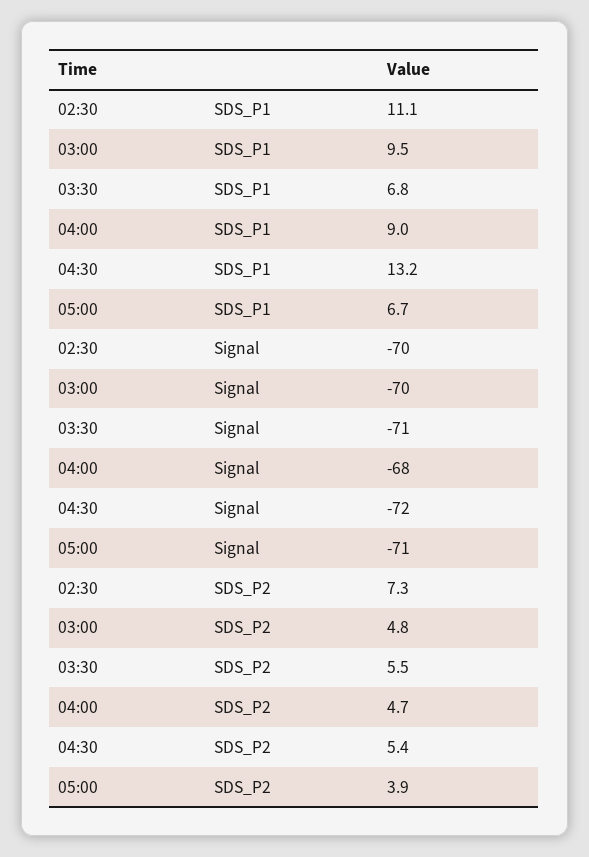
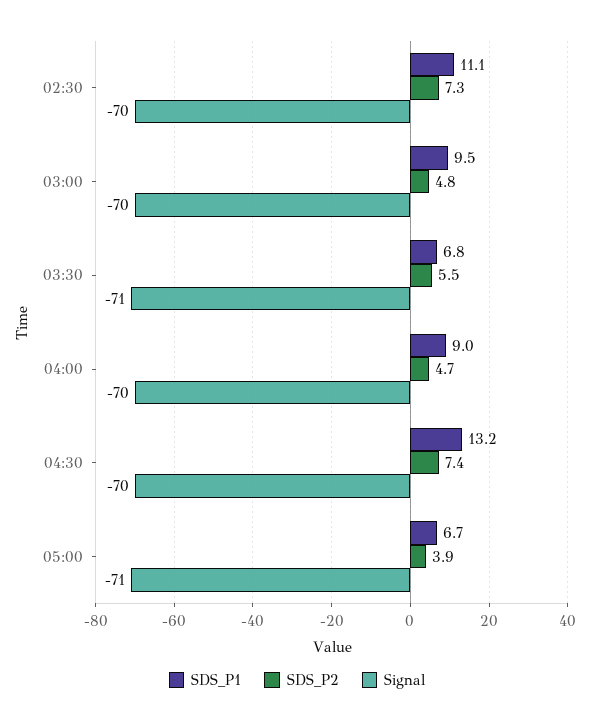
  {
    "SDS_P1": {
      "02:30": 11.1,
      "03:00": 9.5,
      "03:30": 6.8,
      "04:00": 9,
      "04:30": 13.2,
      "05:00": 6.7
    },
    "Signal": {
      "02:30": -70,
      "03:00": -70,
      "03:30": -71,
-     "04:00": -68,
+     "04:00": -70,
-     "04:30": -72,
+     "04:30": -70,
      "05:00": -71
    },
    "SDS_P2": {
      "02:30": 7.3,
      "03:00": 4.8,
      "03:30": 5.5,
      "04:00": 4.7,
-     "04:30": 5.4,
+     "04:30": 7.4,
      "05:00": 3.9
    }
  }

